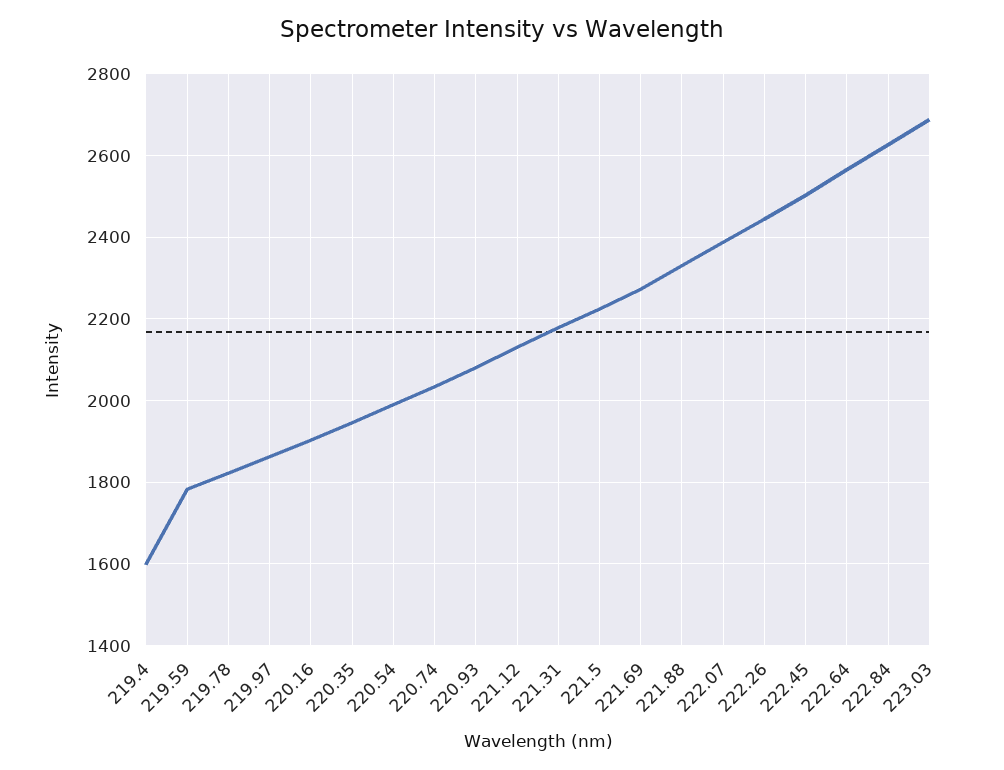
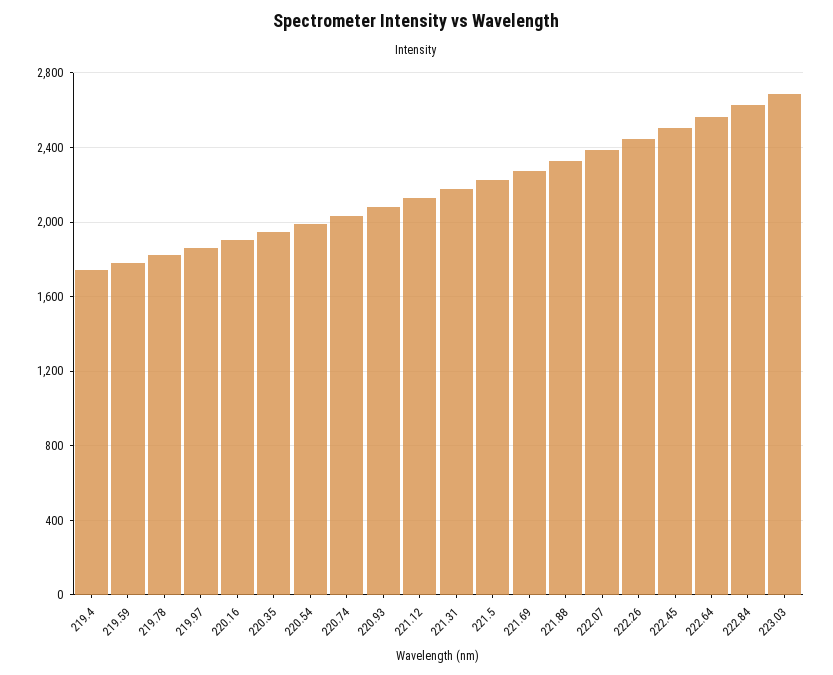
  {
-   "219.4": 1600,
+   "219.4": 1750,
    "219.59": 1780,
    "219.78": 1820,
    "219.97": 1860,
    "220.16": 1900,
    "220.35": 1940,
    "220.54": 1980,
    "220.74": 2040,
    "220.93": 2080,
    "221.12": 2140,
    "221.31": 2180,
    "221.5": 2220,
    "221.69": 2280,
    "221.88": 2340,
    "222.07": 2380,
    "222.26": 2440,
    "222.45": 2500,
    "222.64": 2560,
    "222.84": 2620,
    "223.03": 2680
  }

